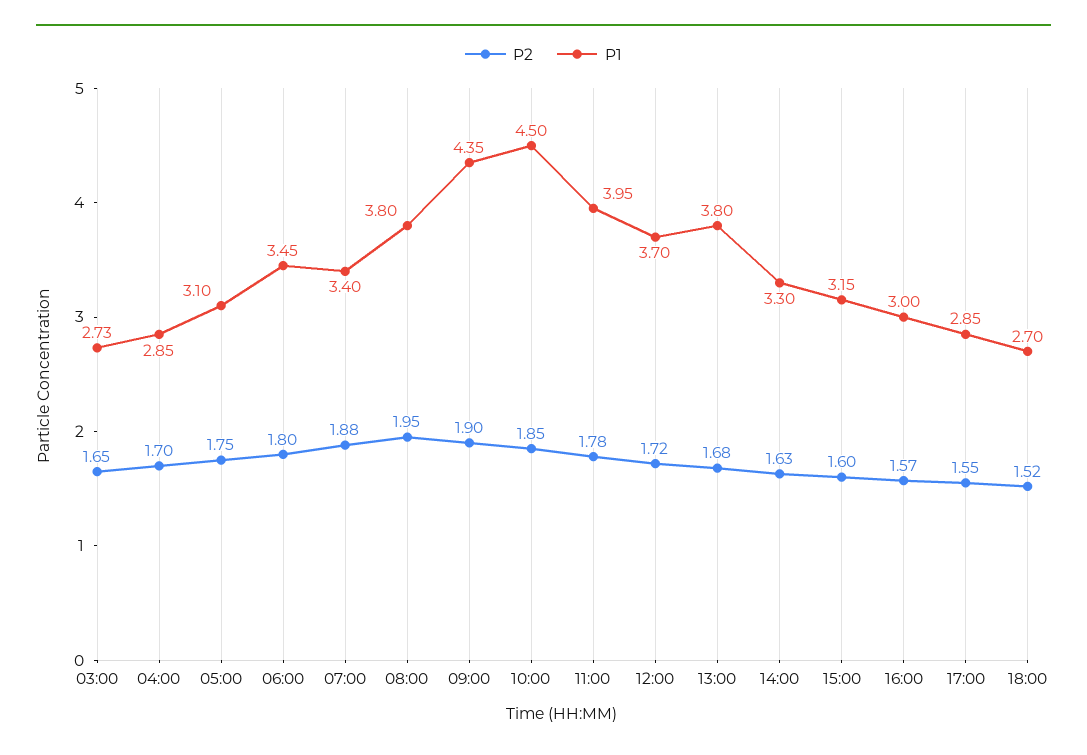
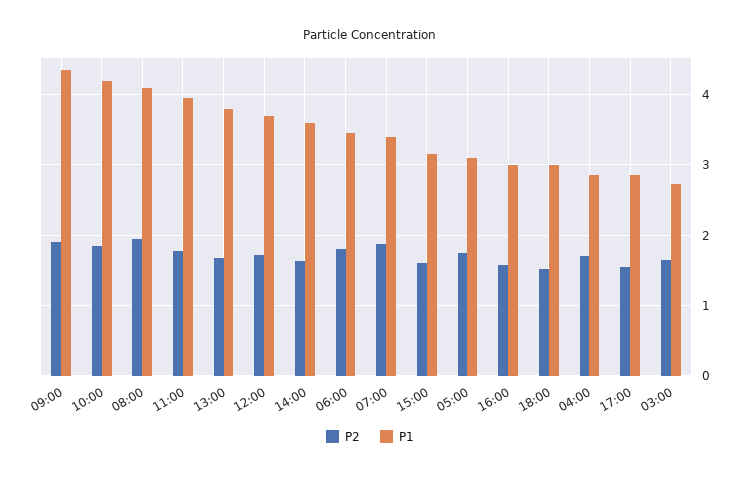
  {
    "P2": {
      "03:00": 1.65,
      "04:00": 1.7,
      "05:00": 1.75,
      "06:00": 1.8,
      "07:00": 1.88,
      "08:00": 1.95,
      "09:00": 1.9,
      "10:00": 1.85,
      "11:00": 1.78,
      "12:00": 1.72,
      "13:00": 1.68,
      "14:00": 1.63,
      "15:00": 1.6,
      "16:00": 1.57,
      "17:00": 1.55,
      "18:00": 1.52
    },
    "P1": {
      "03:00": 2.73,
      "04:00": 2.85,
      "05:00": 3.1,
      "06:00": 3.45,
      "07:00": 3.4,
-     "08:00": 3.8,
+     "08:00": 4.1,
      "09:00": 4.35,
-     "10:00": 4.5,
+     "10:00": 4.2,
      "11:00": 3.95,
      "12:00": 3.7,
      "13:00": 3.8,
-     "14:00": 3.3,
+     "14:00": 3.6,
      "15:00": 3.15,
      "16:00": 3,
      "17:00": 2.85,
-     "18:00": 2.7
+     "18:00": 3
    }
  }

